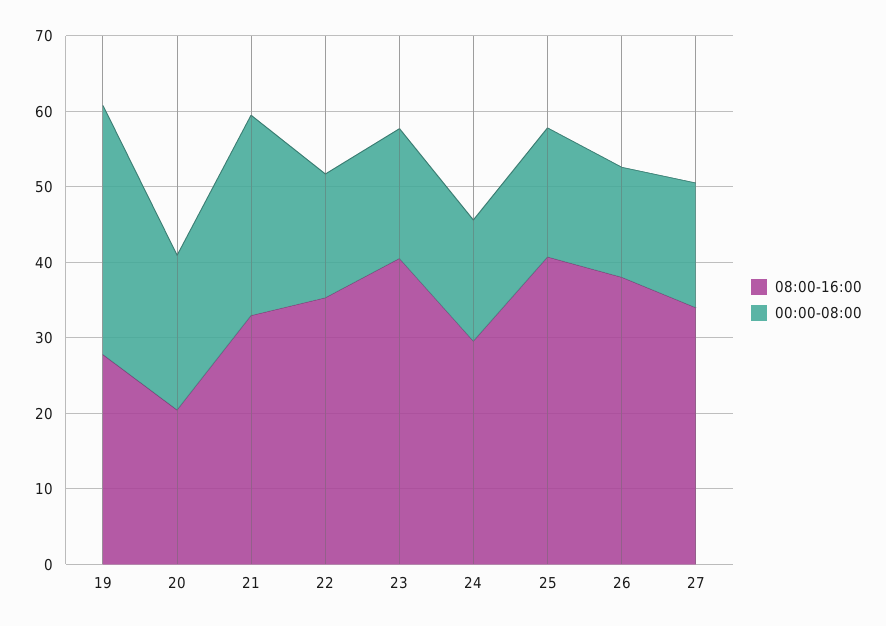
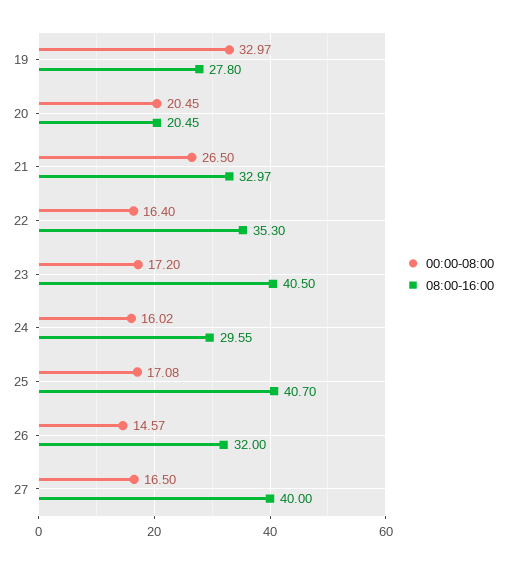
  {
    "08:00-16:00": {
      "19": 27.8,
      "20": 20.45,
      "21": 32.97,
      "22": 35.3,
      "23": 40.5,
      "24": 29.55,
      "25": 40.7,
-     "26": 38,
+     "26": 32,
-     "27": 34
+     "27": 40
    },
    "00:00-08:00": {
      "19": 32.97,
      "20": 20.45,
      "21": 26.5,
      "22": 16.4,
      "23": 17.2,
      "24": 16.02,
      "25": 17.08,
      "26": 14.57,
      "27": 16.5
    }
  }

